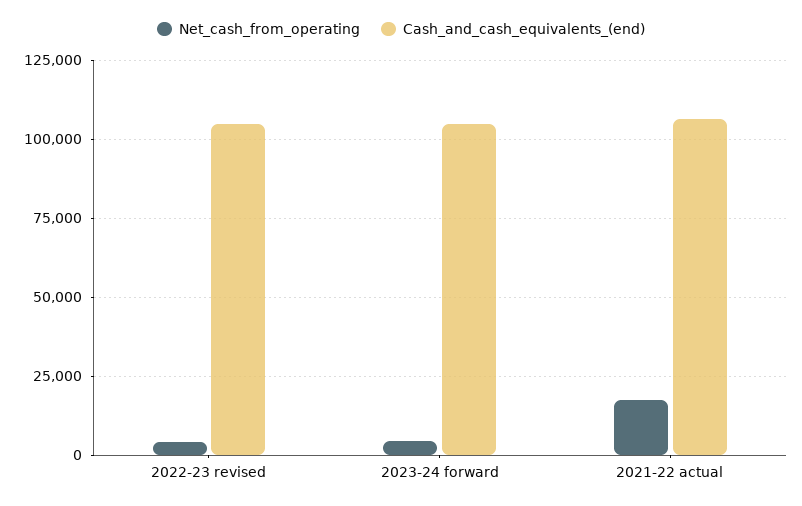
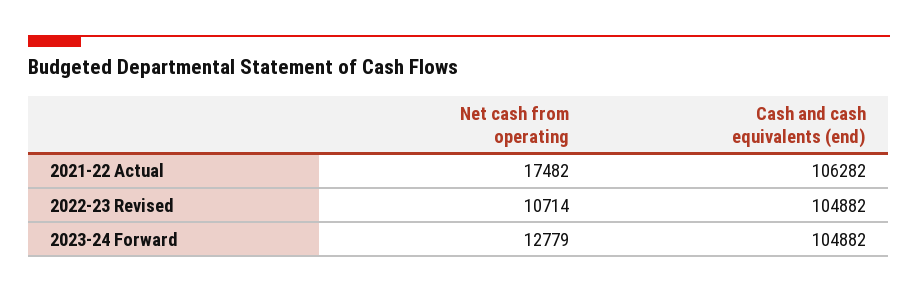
  {
    "Net_cash_from_operating": {
-     "2022-23 revised": 5000,
+     "2022-23 revised": 10714,
-     "2023-24 forward": 5000,
+     "2023-24 forward": 12779,
      "2021-22 actual": 17482
    },
    "Cash_and_cash_equivalents_(end)": {
      "2022-23 revised": 104882,
      "2023-24 forward": 104882,
      "2021-22 actual": 106282
    }
  }

